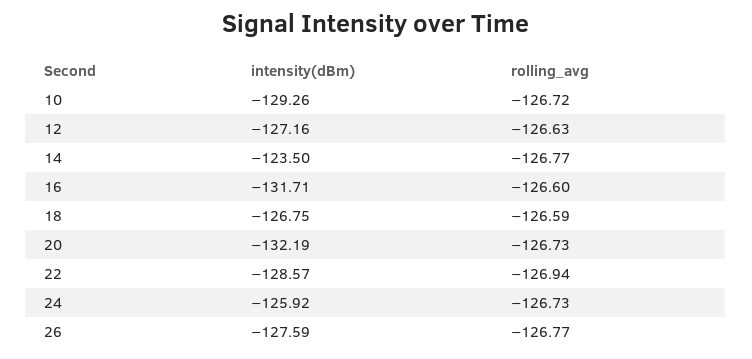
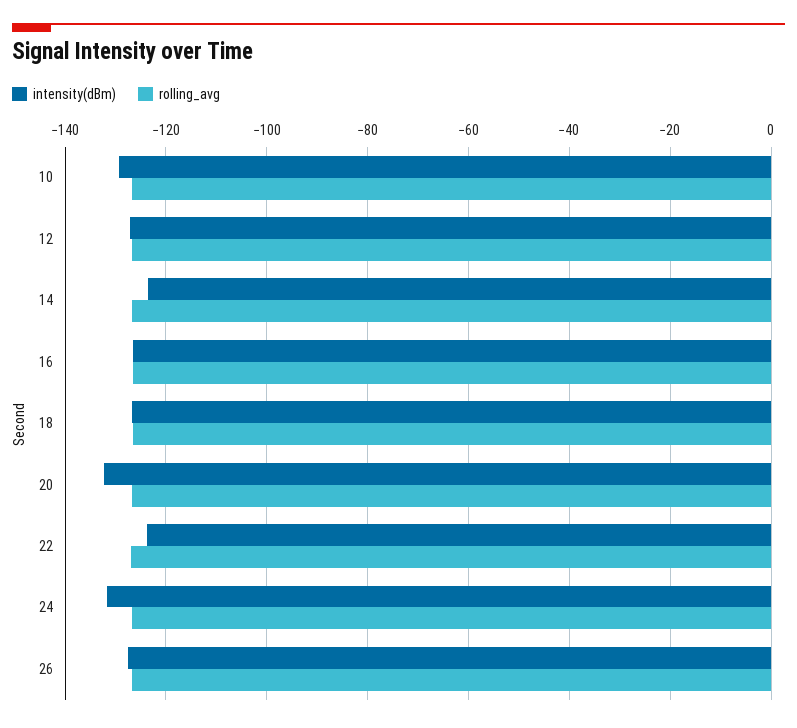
  {
    "intensity(dBm)": {
      "10": -129.26,
      "12": -127.16,
      "14": -123.5,
-     "16": -131.71,
+     "16": -126,
      "18": -126.75,
      "20": -132.19,
-     "22": -128.57,
+     "22": -124,
-     "24": -125.92,
+     "24": -132,
      "26": -127.59
    },
    "rolling_avg": {
      "10": -126.72,
      "12": -126.63,
      "14": -126.77,
      "16": -126.6,
      "18": -126.59,
      "20": -126.73,
      "22": -126.94,
      "24": -126.73,
      "26": -126.77
    }
  }

